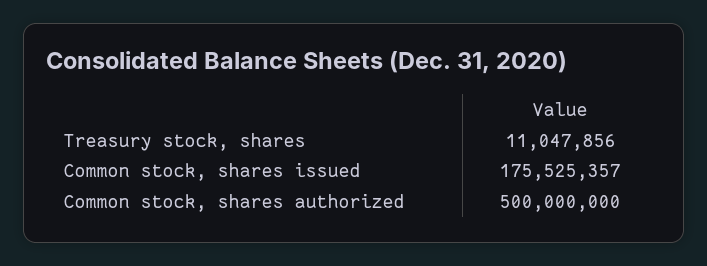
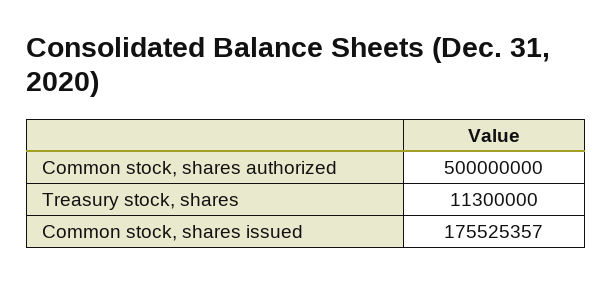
  {
-   "Treasury stock, shares": 11047856,
+   "Treasury stock, shares": 11300000,
    "Common stock, shares issued": 175525357,
    "Common stock, shares authorized": 500000000
  }

